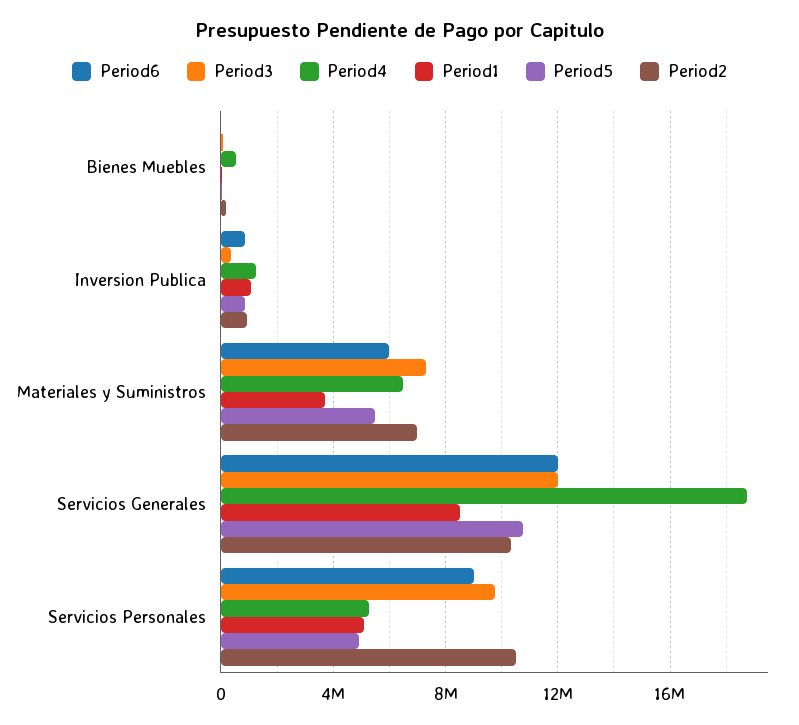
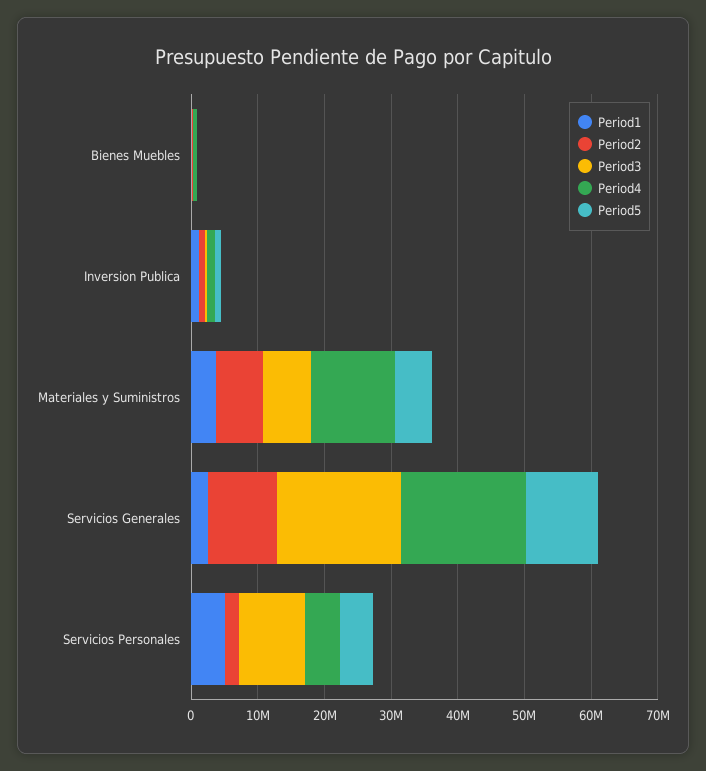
  {
-   "Period6": {
-     "Bienes Muebles": 0,
-     "Inversion Publica": 1000000,
-     "Materiales y Suministros": 6000000,
-     "Servicios Generales": 12000000,
-     "Servicios Personales": 9000000
-   },
    "Period3": {
      "Bienes Muebles": 0,
      "Inversion Publica": 500000,
      "Materiales y Suministros": 7500000,
-     "Servicios Generales": 12000000,
+     "Servicios Generales": 18000000,
      "Servicios Personales": 10000000
    },
    "Period4": {
      "Bienes Muebles": 500000,
      "Inversion Publica": 1500000,
-     "Materiales y Suministros": 6500000,
+     "Materiales y Suministros": 12000000,
      "Servicios Generales": 18500000,
      "Servicios Personales": 5500000
    },
    "Period1": {
      "Bienes Muebles": 0,
      "Inversion Publica": 1000000,
      "Materiales y Suministros": 3500000,
-     "Servicios Generales": 8500000,
+     "Servicios Generales": 2000000,
      "Servicios Personales": 5000000
    },
    "Period5": {
      "Bienes Muebles": 0,
      "Inversion Publica": 1000000,
      "Materiales y Suministros": 5500000,
      "Servicios Generales": 11000000,
      "Servicios Personales": 5000000
    },
    "Period2": {
      "Bienes Muebles": 0,
      "Inversion Publica": 1000000,
      "Materiales y Suministros": 7000000,
      "Servicios Generales": 10500000,
-     "Servicios Personales": 10500000
+     "Servicios Personales": 2000000
    }
  }

